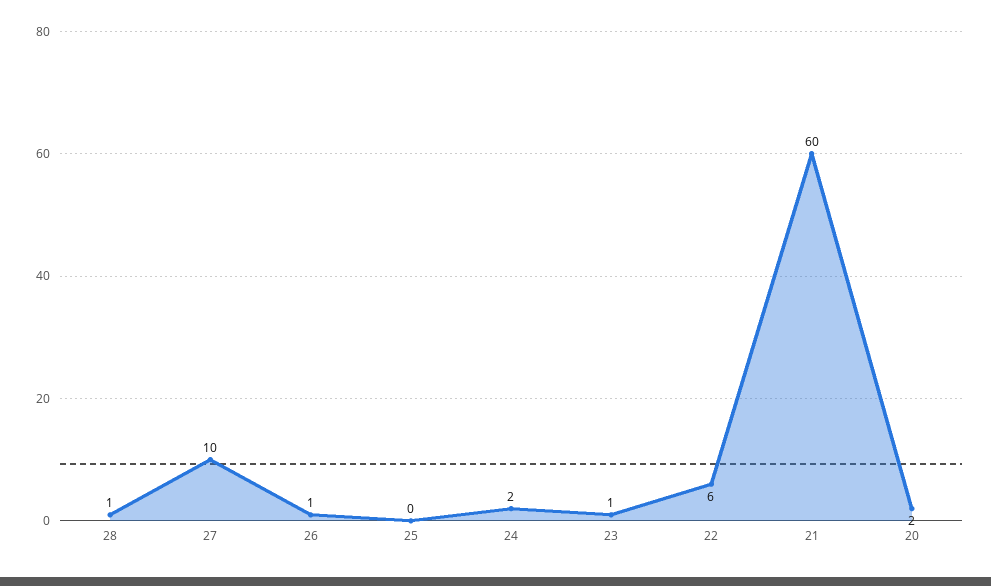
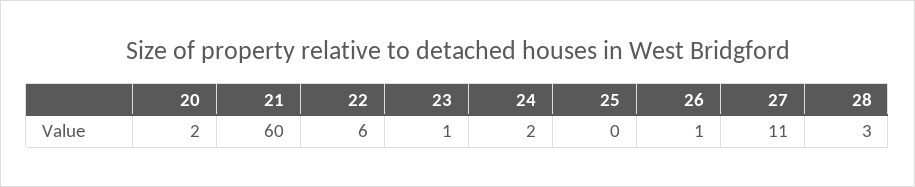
  {
-   "28": 1,
+   "28": 3,
-   "27": 10,
+   "27": 11,
    "26": 1,
    "25": 0,
    "24": 2,
    "23": 1,
    "22": 6,
    "21": 60,
    "20": 2
  }

